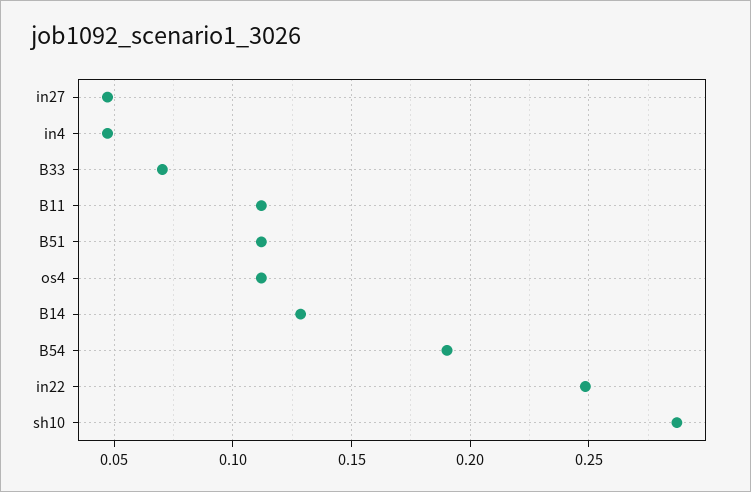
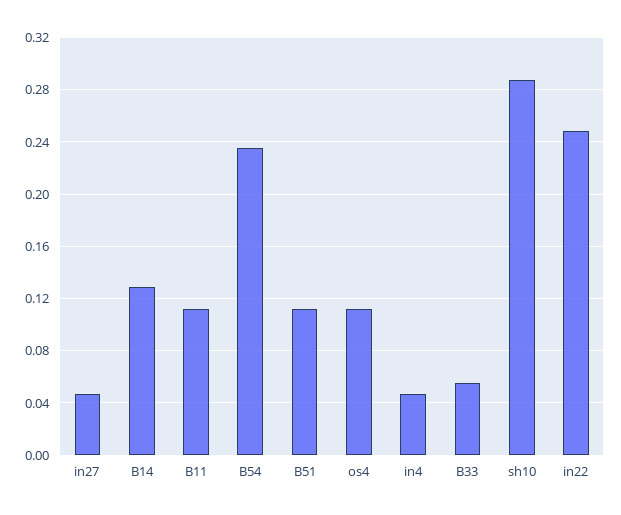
  {
    "in27": 0.045,
    "in4": 0.045,
-   "B33": 0.07,
+   "B33": 0.055,
    "B11": 0.11,
    "B51": 0.11,
    "os4": 0.11,
    "B14": 0.13,
-   "B54": 0.19,
+   "B54": 0.235,
    "in22": 0.25,
    "sh10": 0.285
  }

